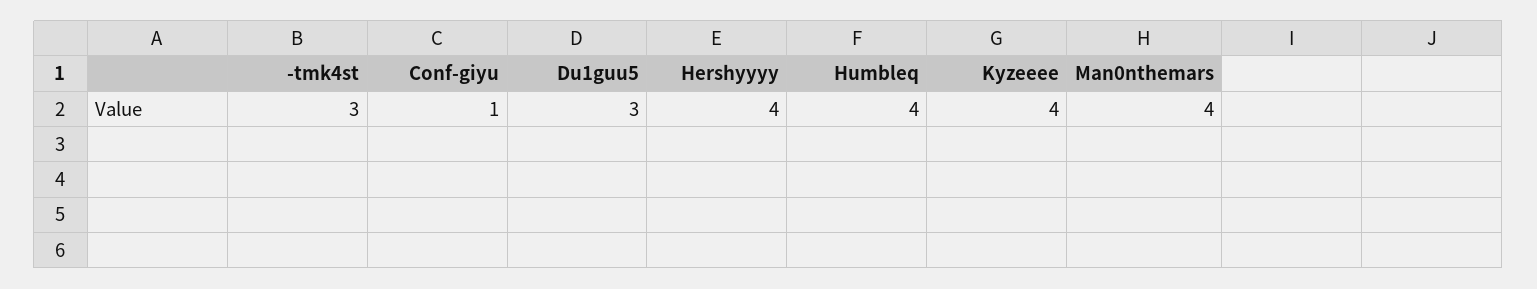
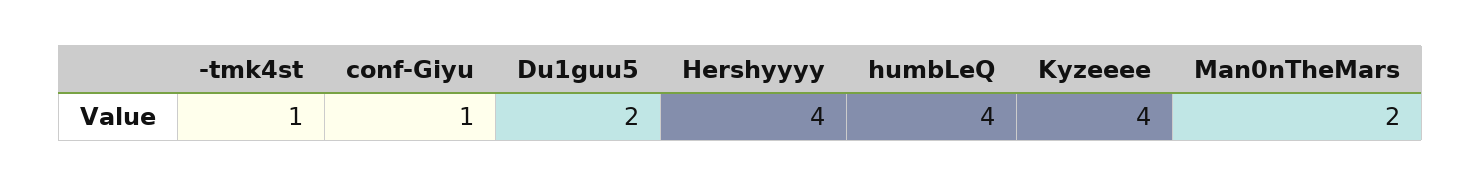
  {
-   "-tmk4st": 3,
+   "-tmk4st": 1,
    "Conf-giyu": 1,
-   "Du1guu5": 3,
+   "Du1guu5": 2,
    "Hershyyyy": 4,
    "Humbleq": 4,
    "Kyzeeee": 4,
-   "Man0nthemars": 4
+   "Man0nthemars": 2
  }

